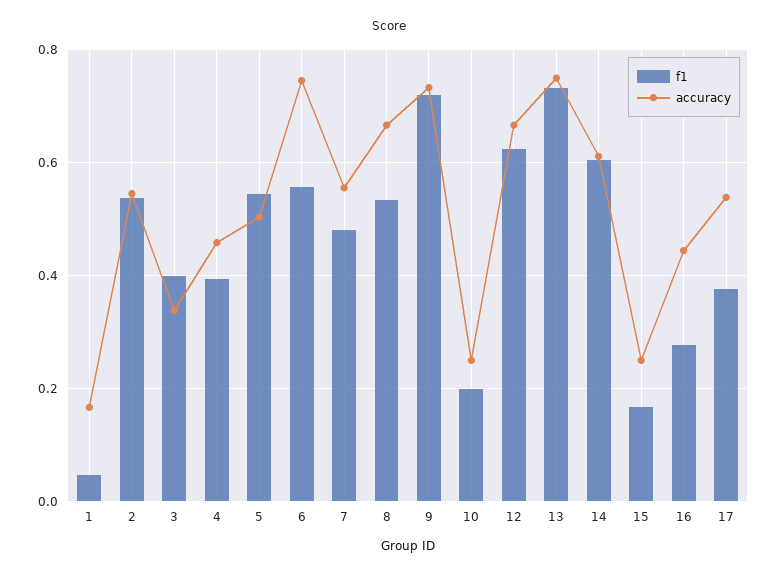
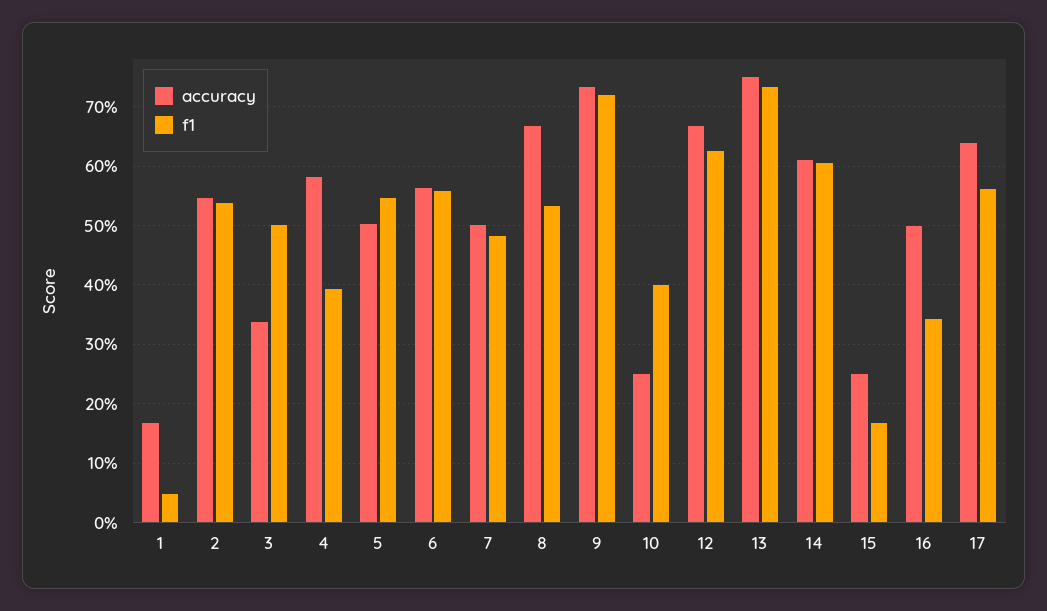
  {
    "f1": {
      "1": 0.04,
      "2": 0.54,
-     "3": 0.4,
+     "3": 0.5,
      "4": 0.4,
      "5": 0.54,
      "6": 0.56,
      "7": 0.48,
      "8": 0.54,
      "9": 0.72,
-     "10": 0.2,
+     "10": 0.4,
      "12": 0.62,
      "13": 0.74,
      "14": 0.6,
      "15": 0.16,
-     "16": 0.28,
+     "16": 0.34,
-     "17": 0.38
+     "17": 0.56
    },
    "accuracy": {
      "1": 0.16,
      "2": 0.54,
      "3": 0.34,
-     "4": 0.46,
+     "4": 0.58,
      "5": 0.5,
-     "6": 0.74,
+     "6": 0.56,
-     "7": 0.56,
+     "7": 0.5,
      "8": 0.66,
      "9": 0.74,
      "10": 0.26,
      "12": 0.66,
      "13": 0.76,
      "14": 0.62,
      "15": 0.26,
-     "16": 0.44,
+     "16": 0.5,
-     "17": 0.54
+     "17": 0.64
    }
  }

